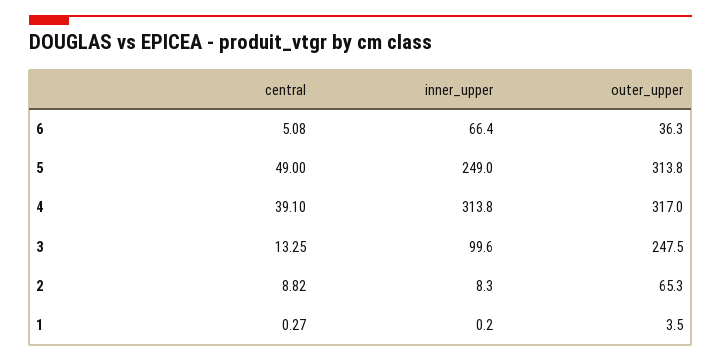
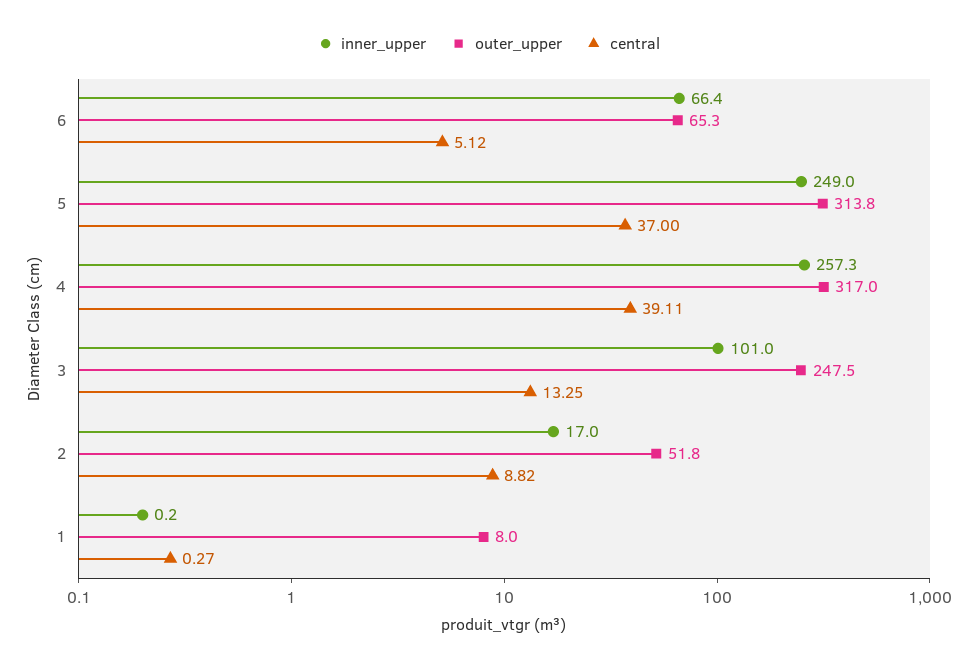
  {
    "central": {
-     "6": 5.08,
+     "6": 5.12,
-     "5": 49,
+     "5": 37,
-     "4": 39.1,
+     "4": 39.11,
      "3": 13.25,
      "2": 8.82,
      "1": 0.27
    },
    "inner_upper": {
      "6": 66.4,
      "5": 249,
-     "4": 313.8,
+     "4": 257.3,
-     "3": 99.6,
+     "3": 101,
-     "2": 8.3,
+     "2": 17,
      "1": 0.2
    },
    "outer_upper": {
-     "6": 36.3,
+     "6": 65.3,
      "5": 313.8,
      "4": 317,
      "3": 247.5,
-     "2": 65.3,
+     "2": 51.8,
-     "1": 3.5
+     "1": 8
    }
  }

